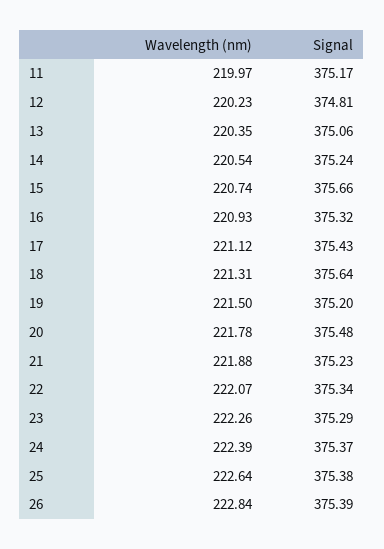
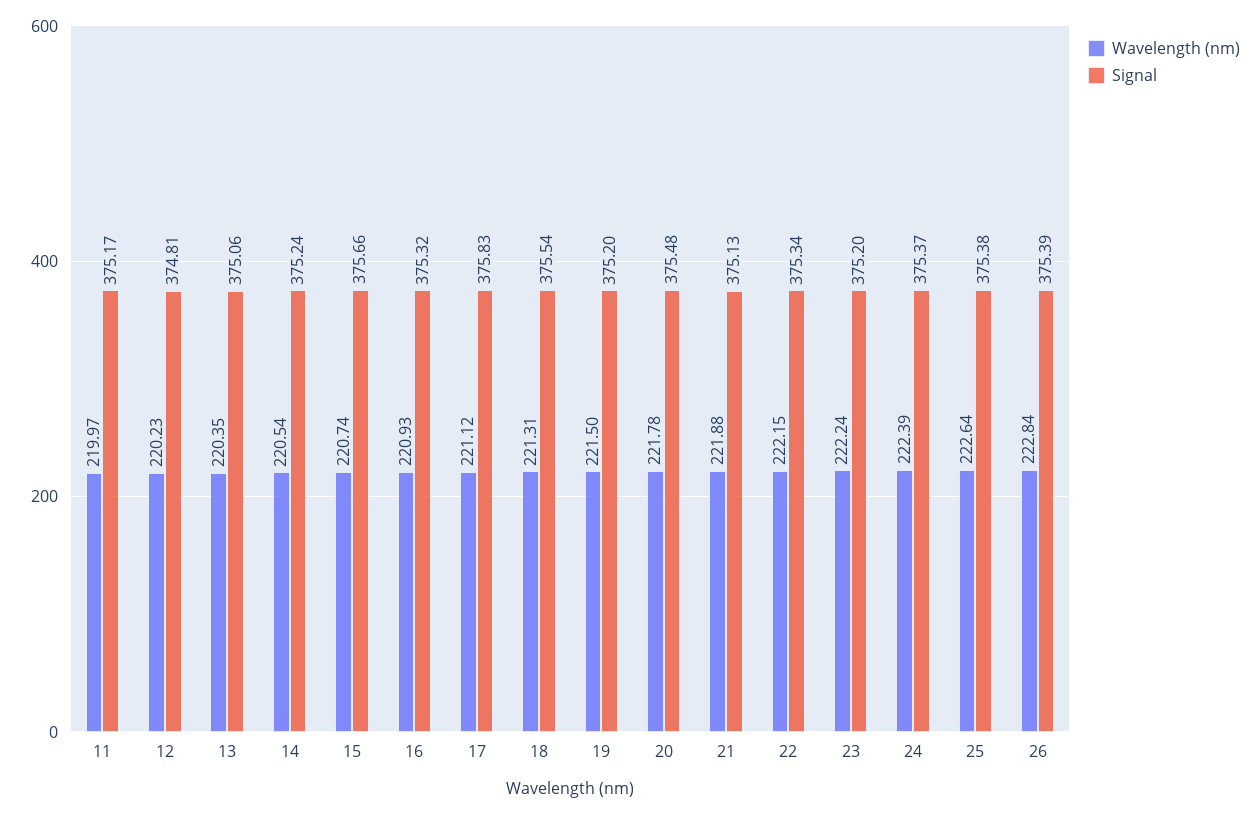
  {
    "Wavelength (nm)": {
      "11": 219.97,
      "12": 220.23,
      "13": 220.35,
      "14": 220.54,
      "15": 220.74,
      "16": 220.93,
      "17": 221.12,
      "18": 221.31,
      "19": 221.5,
      "20": 221.78,
      "21": 221.88,
-     "22": 222.07,
+     "22": 222.15,
-     "23": 222.26,
+     "23": 222.24,
      "24": 222.39,
      "25": 222.64,
      "26": 222.84
    },
    "Signal": {
      "11": 375.17,
      "12": 374.81,
      "13": 375.06,
      "14": 375.24,
      "15": 375.66,
      "16": 375.32,
-     "17": 375.43,
+     "17": 375.83,
-     "18": 375.64,
+     "18": 375.54,
      "19": 375.2,
      "20": 375.48,
-     "21": 375.23,
+     "21": 375.13,
      "22": 375.34,
-     "23": 375.29,
+     "23": 375.2,
      "24": 375.37,
      "25": 375.38,
      "26": 375.39
    }
  }

